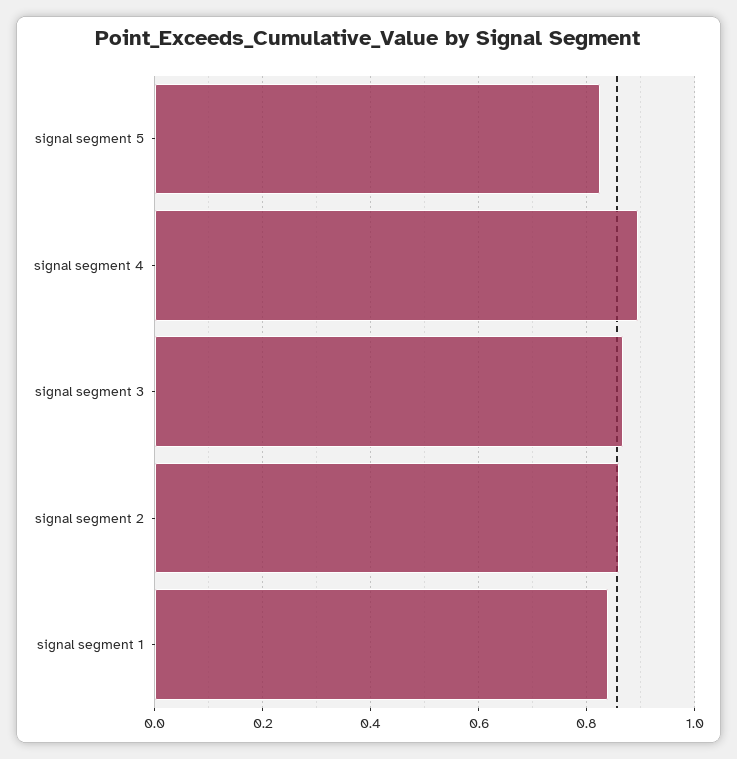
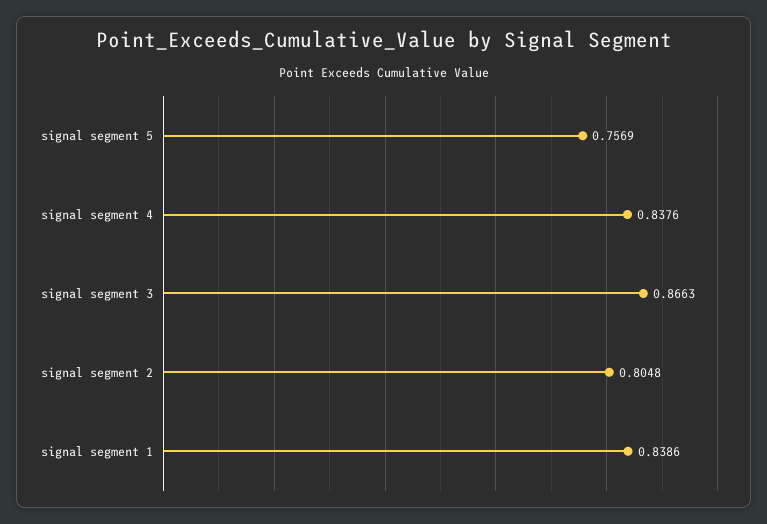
  {
-   "signal segment 5": 0.82,
+   "signal segment 5": 0.7569,
-   "signal segment 4": 0.9,
+   "signal segment 4": 0.8376,
    "signal segment 3": 0.8663,
-   "signal segment 2": 0.86,
+   "signal segment 2": 0.8048,
    "signal segment 1": 0.8386
  }

